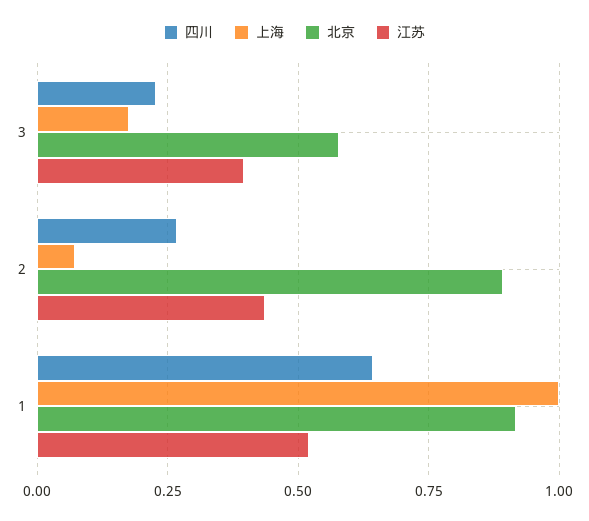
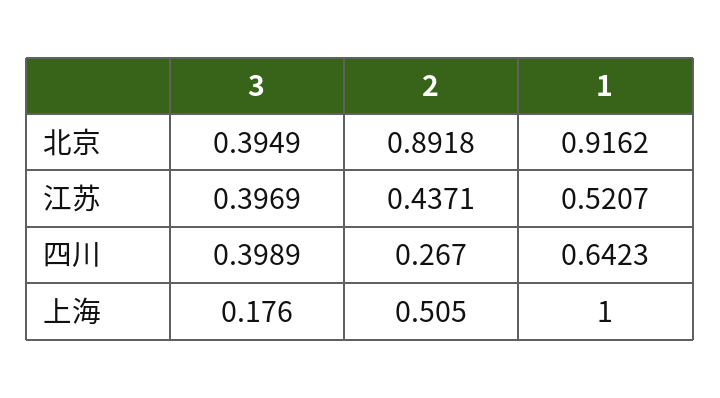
  {
    "四川": {
-     "3": 0.225,
+     "3": 0.3989,
      "2": 0.267,
      "1": 0.6423
    },
    "上海": {
      "3": 0.176,
-     "2": 0.075,
+     "2": 0.505,
      "1": 1
    },
    "北京": {
-     "3": 0.575,
+     "3": 0.3949,
      "2": 0.8918,
      "1": 0.9162
    },
    "江苏": {
      "3": 0.3969,
      "2": 0.4371,
      "1": 0.5207
    }
  }

